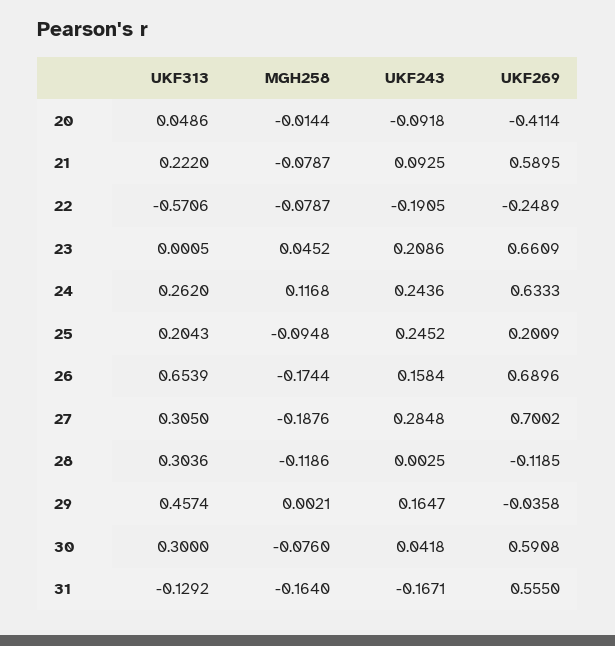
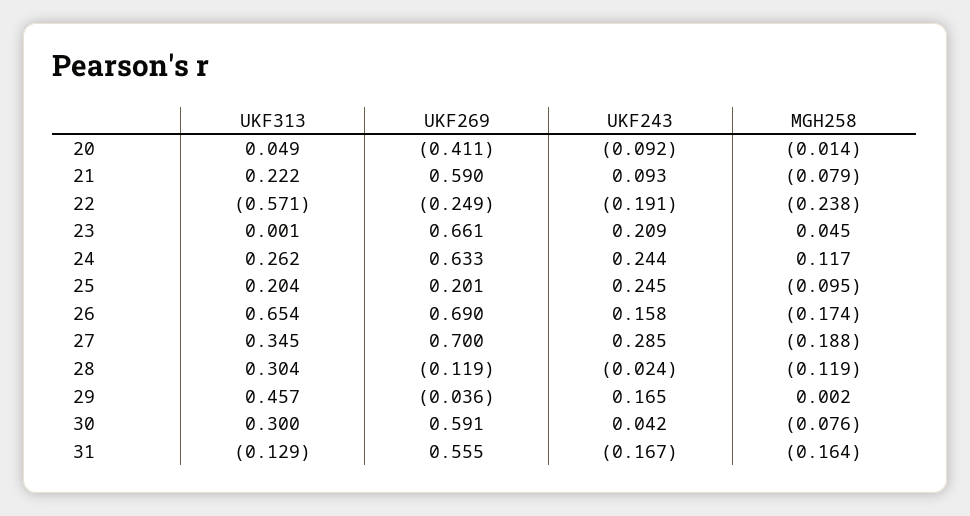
  {
    "UKF313": {
      "20": 0.0486,
      "21": 0.222,
      "22": -0.5706,
      "23": 0.0005,
      "24": 0.262,
      "25": 0.2043,
      "26": 0.6539,
-     "27": 0.305,
+     "27": 0.345,
      "28": 0.3036,
      "29": 0.4574,
      "30": 0.3,
      "31": -0.1292
    },
    "MGH258": {
      "20": -0.0144,
      "21": -0.0787,
-     "22": -0.0787,
+     "22": -0.238,
      "23": 0.0452,
      "24": 0.1168,
      "25": -0.0948,
      "26": -0.1744,
      "27": -0.1876,
      "28": -0.1186,
      "29": 0.0021,
      "30": -0.076,
      "31": -0.164
    },
    "UKF243": {
      "20": -0.0918,
      "21": 0.0925,
      "22": -0.1905,
      "23": 0.2086,
      "24": 0.2436,
      "25": 0.2452,
      "26": 0.1584,
      "27": 0.2848,
-     "28": 0.0025,
+     "28": -0.024,
      "29": 0.1647,
      "30": 0.0418,
      "31": -0.1671
    },
    "UKF269": {
      "20": -0.4114,
      "21": 0.5895,
      "22": -0.2489,
      "23": 0.6609,
      "24": 0.6333,
      "25": 0.2009,
      "26": 0.6896,
      "27": 0.7002,
      "28": -0.1185,
      "29": -0.0358,
      "30": 0.5908,
      "31": 0.555
    }
  }

